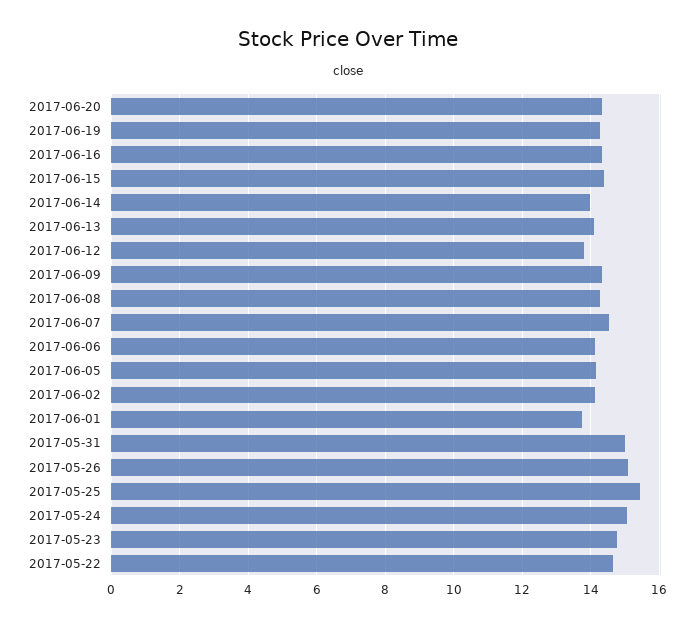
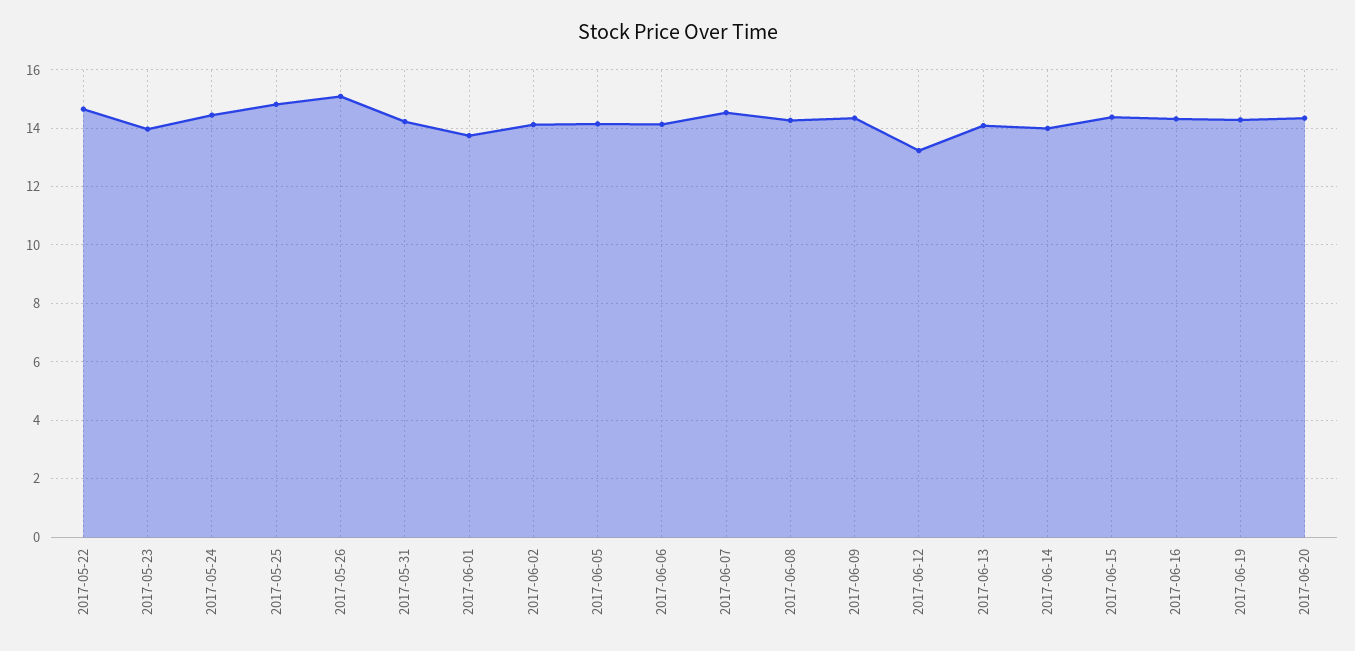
  {
    "2017-06-20": 14.4,
    "2017-06-19": 14.2,
    "2017-06-16": 14.4,
    "2017-06-15": 14.4,
    "2017-06-14": 14,
    "2017-06-13": 14,
-   "2017-06-12": 13.8,
+   "2017-06-12": 13.25,
    "2017-06-09": 14.4,
    "2017-06-08": 14.2,
    "2017-06-07": 14.6,
    "2017-06-06": 14.2,
    "2017-06-05": 14.2,
    "2017-06-02": 14.2,
    "2017-06-01": 13.8,
-   "2017-05-31": 15,
+   "2017-05-31": 14.25,
    "2017-05-26": 15,
-   "2017-05-25": 15.4,
+   "2017-05-25": 14.75,
-   "2017-05-24": 15,
+   "2017-05-24": 14.5,
-   "2017-05-23": 14.8,
+   "2017-05-23": 14,
    "2017-05-22": 14.6
  }

